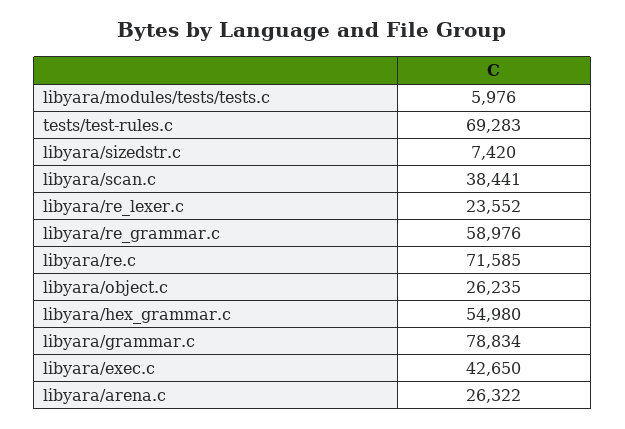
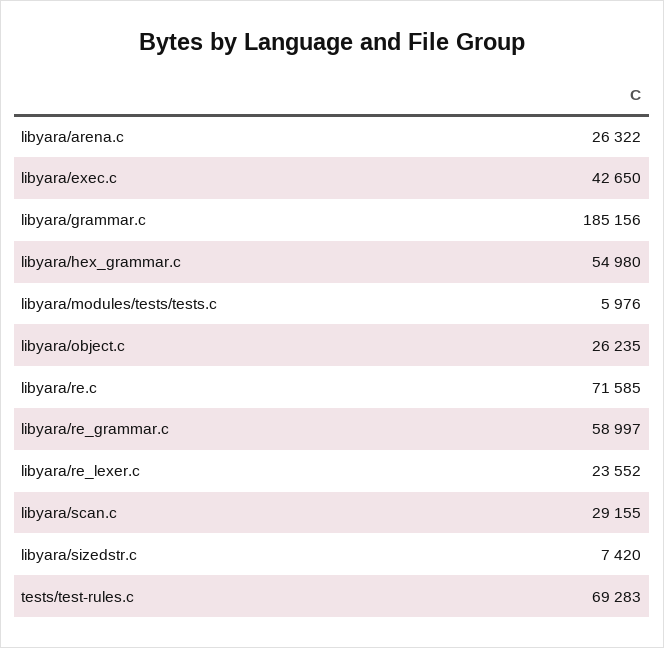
  {
    "libyara/modules/tests/tests.c": 5976,
    "tests/test-rules.c": 69283,
    "libyara/sizedstr.c": 7420,
-   "libyara/scan.c": 38441,
+   "libyara/scan.c": 29155,
    "libyara/re_lexer.c": 23552,
-   "libyara/re_grammar.c": 58976,
+   "libyara/re_grammar.c": 58997,
    "libyara/re.c": 71585,
    "libyara/object.c": 26235,
    "libyara/hex_grammar.c": 54980,
-   "libyara/grammar.c": 78834,
+   "libyara/grammar.c": 185156,
    "libyara/exec.c": 42650,
    "libyara/arena.c": 26322
  }

